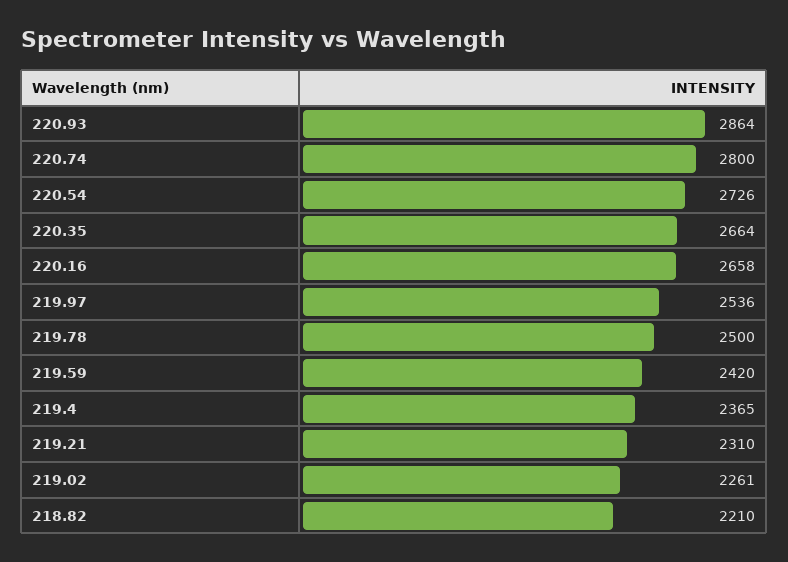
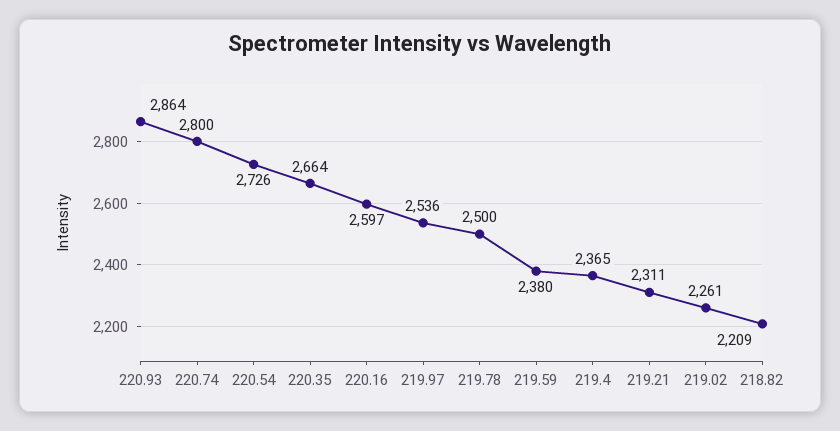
  {
    "220.93": 2864,
    "220.74": 2800,
    "220.54": 2726,
    "220.35": 2664,
-   "220.16": 2658,
+   "220.16": 2597,
    "219.97": 2536,
    "219.78": 2500,
-   "219.59": 2420,
+   "219.59": 2380,
    "219.4": 2365,
-   "219.21": 2310,
+   "219.21": 2311,
    "219.02": 2261,
-   "218.82": 2210
+   "218.82": 2209
  }

